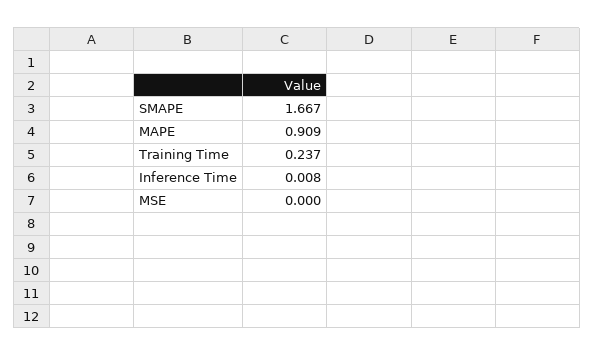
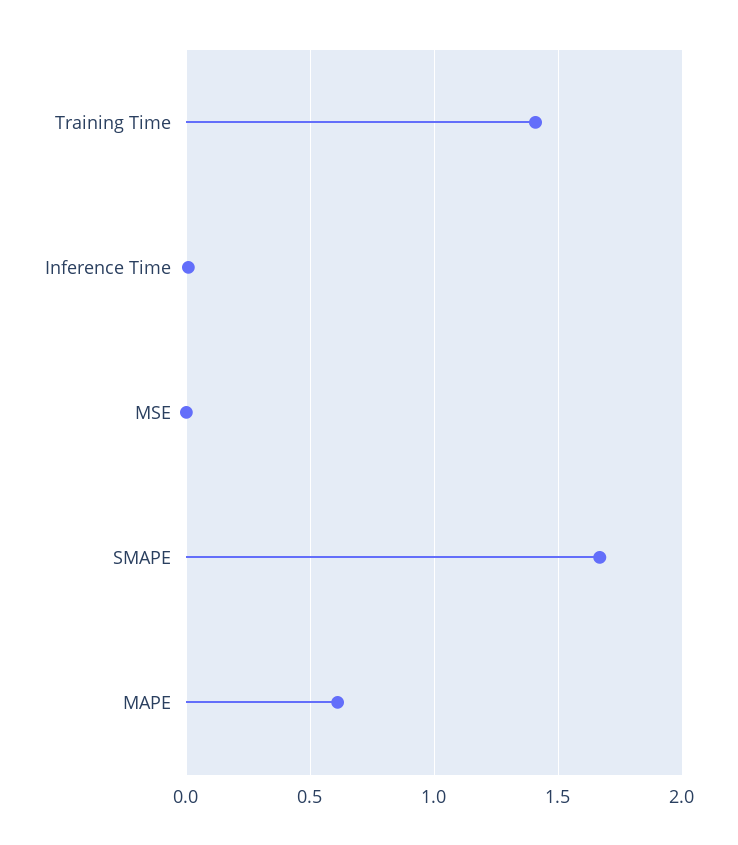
  {
    "SMAPE": 1.667,
-   "MAPE": 0.909,
+   "MAPE": 0.6,
-   "Training Time": 0.237,
+   "Training Time": 1.4,
    "Inference Time": 0.008,
    "MSE": 0
  }

